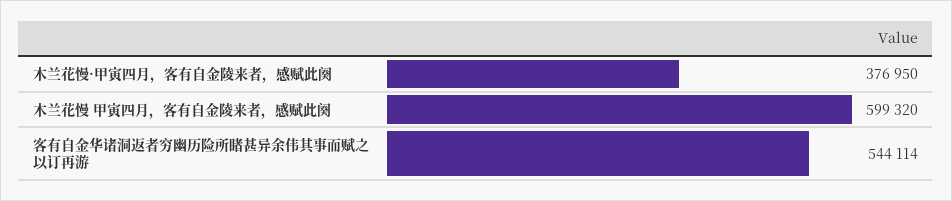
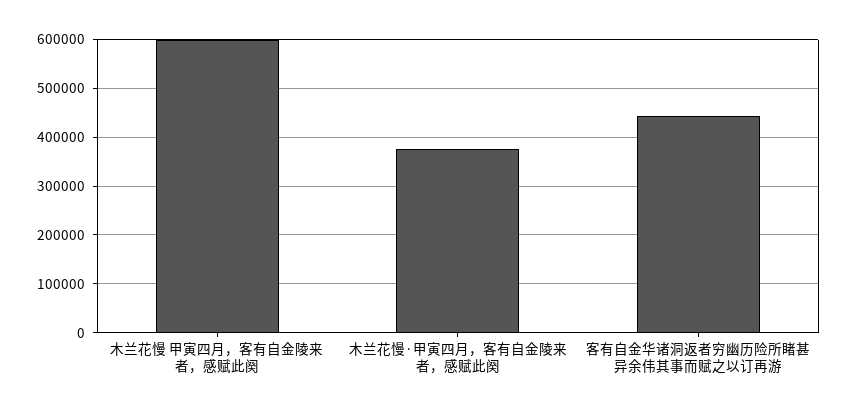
  {
    "木兰花慢·甲寅四月，客有自金陵来者，感赋此阕": 376950,
    "木兰花慢 甲寅四月，客有自金陵来者，感赋此阕": 599320,
-   "客有自金华诸洞返者穷幽历险所睹甚异余伟其事而赋之以订再游": 544114
+   "客有自金华诸洞返者穷幽历险所睹甚异余伟其事而赋之以订再游": 440000
  }

